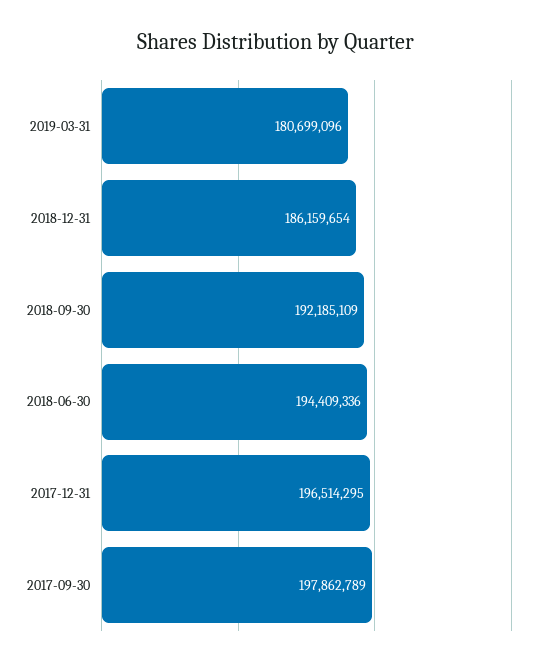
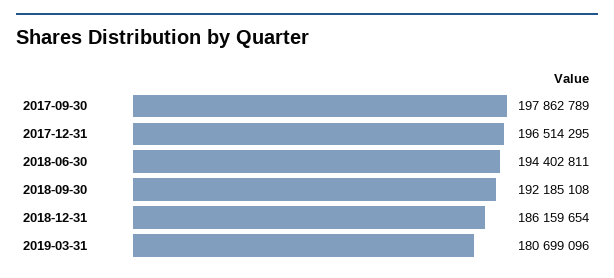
  {
    "2019-03-31": 180699096,
    "2018-12-31": 186159654,
-   "2018-09-30": 192185109,
+   "2018-09-30": 192185108,
-   "2018-06-30": 194409336,
+   "2018-06-30": 194402811,
    "2017-12-31": 196514295,
    "2017-09-30": 197862789
  }

